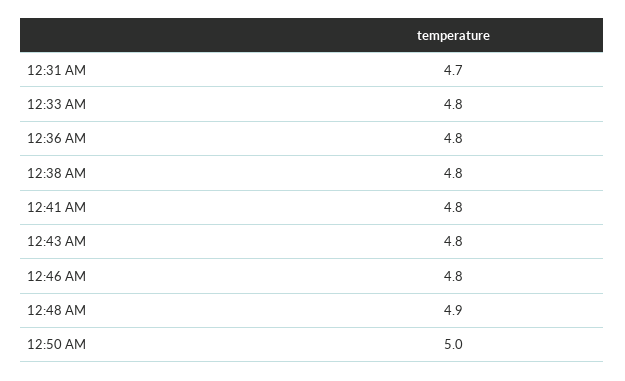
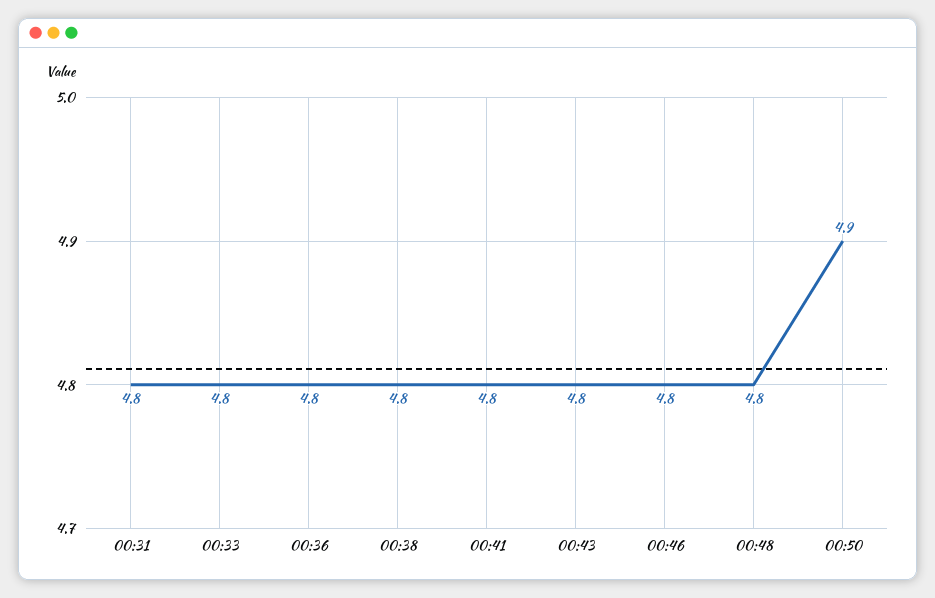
  {
-   "12:31 AM": 4.7,
+   "12:31 AM": 4.8,
    "12:33 AM": 4.8,
    "12:36 AM": 4.8,
    "12:38 AM": 4.8,
    "12:41 AM": 4.8,
    "12:43 AM": 4.8,
    "12:46 AM": 4.8,
-   "12:48 AM": 4.9,
+   "12:48 AM": 4.8,
-   "12:50 AM": 5
+   "12:50 AM": 4.9
  }

